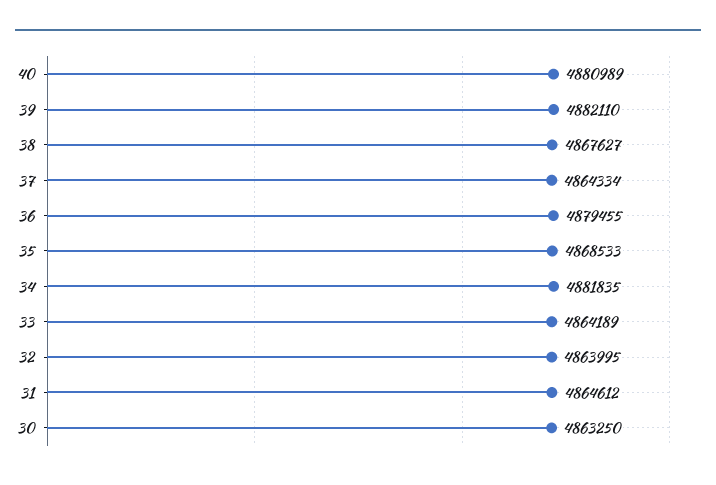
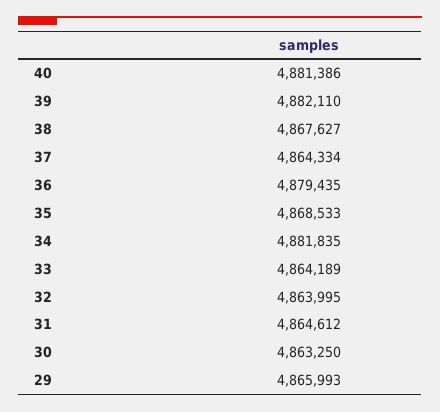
  {
-   "40": 4880989,
+   "40": 4881386,
    "39": 4882110,
    "38": 4867627,
    "37": 4864334,
-   "36": 4879455,
+   "36": 4879435,
    "35": 4868533,
    "34": 4881835,
    "33": 4864189,
    "32": 4863995,
    "31": 4864612,
-   "30": 4863250
+   "30": 4863250,
+   "29": 4865993
  }

